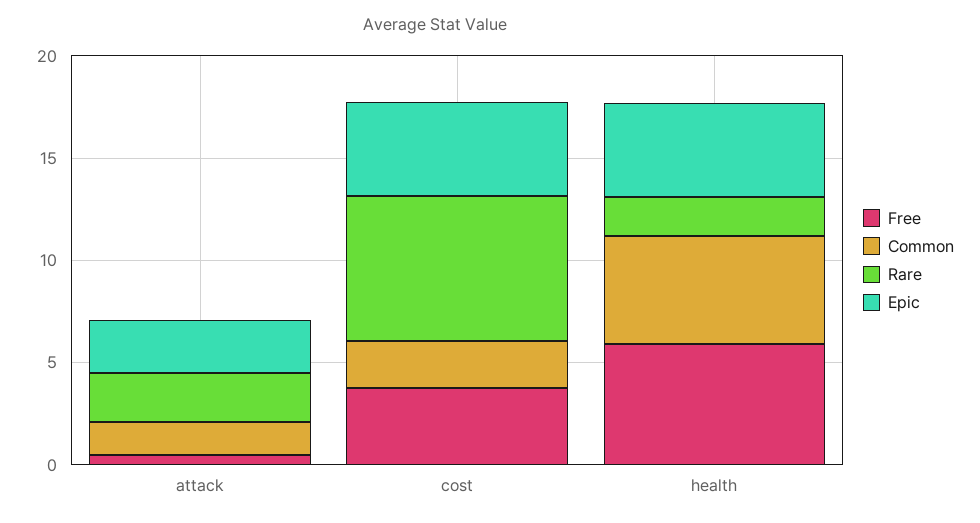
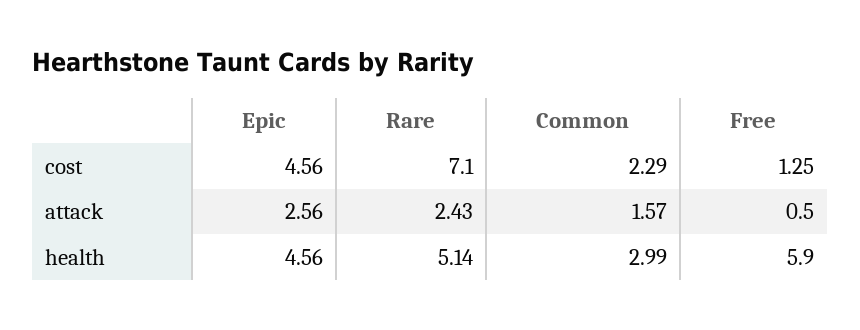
  {
    "Free": {
      "attack": 0.5,
-     "cost": 4,
+     "cost": 1.25,
      "health": 5.9
    },
    "Common": {
      "attack": 1.57,
      "cost": 2.29,
-     "health": 5
+     "health": 2.99
    },
    "Rare": {
      "attack": 2.43,
      "cost": 7.1,
-     "health": 2
+     "health": 5.14
    },
    "Epic": {
      "attack": 2.56,
      "cost": 4.56,
      "health": 4.56
    }
  }

